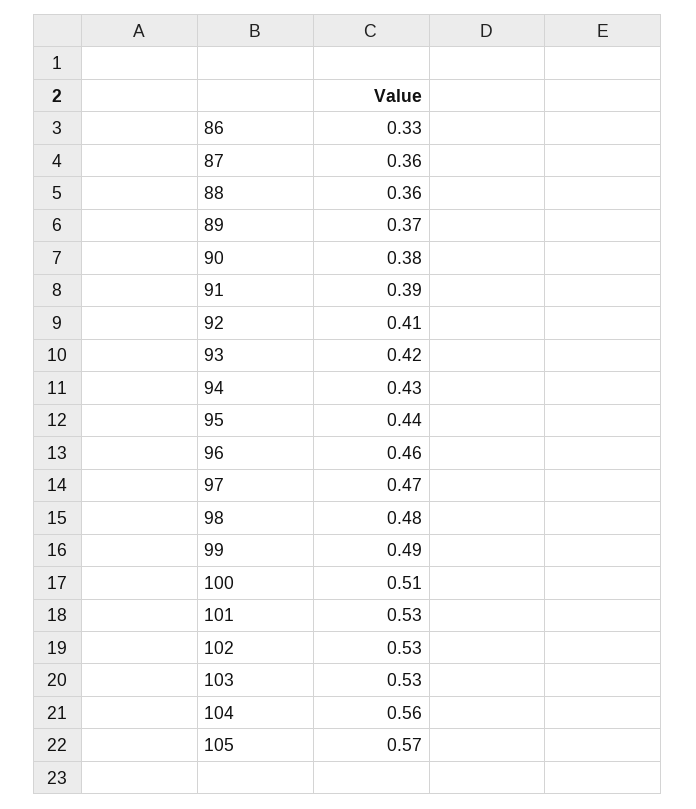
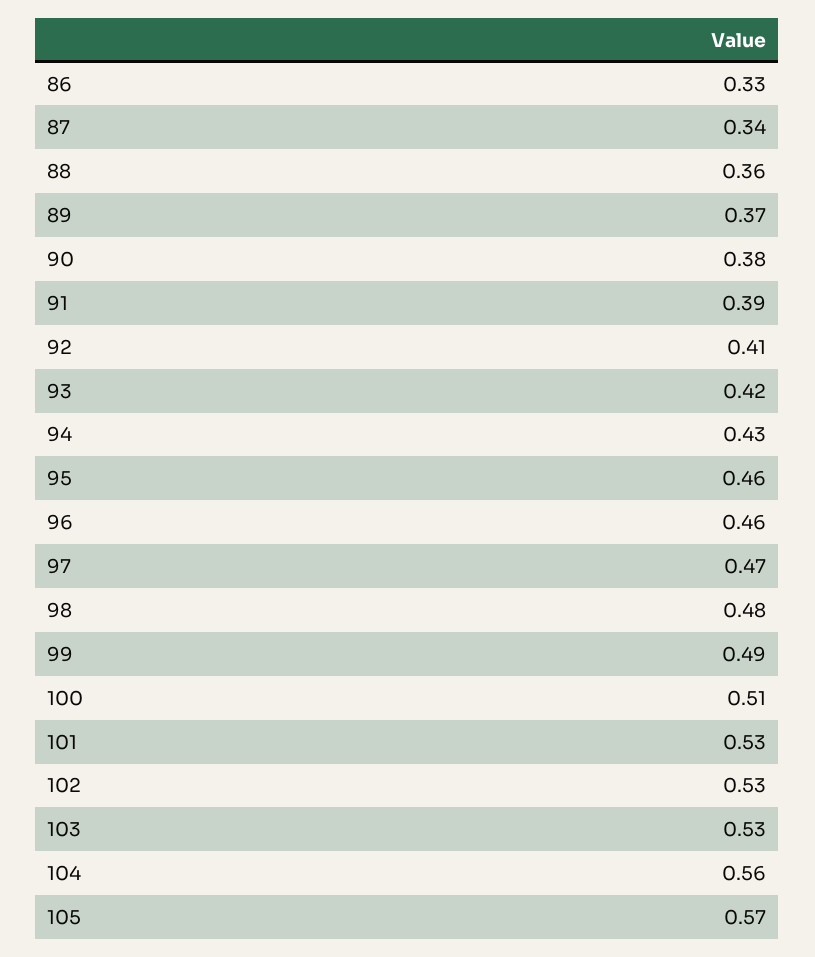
  {
    "86": 0.33,
-   "87": 0.36,
+   "87": 0.34,
    "88": 0.36,
    "89": 0.37,
    "90": 0.38,
    "91": 0.39,
    "92": 0.41,
    "93": 0.42,
    "94": 0.43,
-   "95": 0.44,
+   "95": 0.46,
    "96": 0.46,
    "97": 0.47,
    "98": 0.48,
    "99": 0.49,
    "100": 0.51,
    "101": 0.53,
    "102": 0.53,
    "103": 0.53,
    "104": 0.56,
    "105": 0.57
  }

